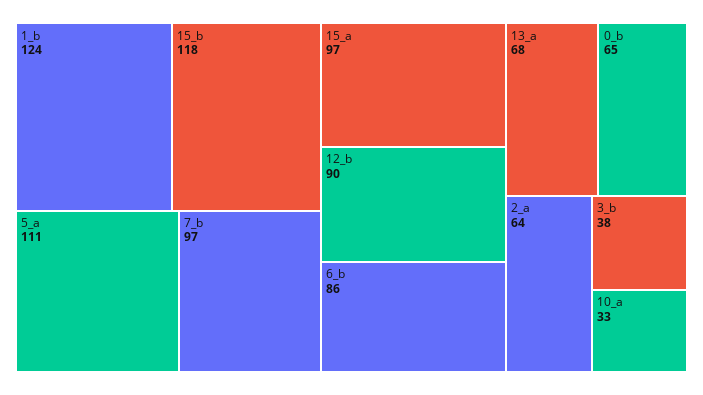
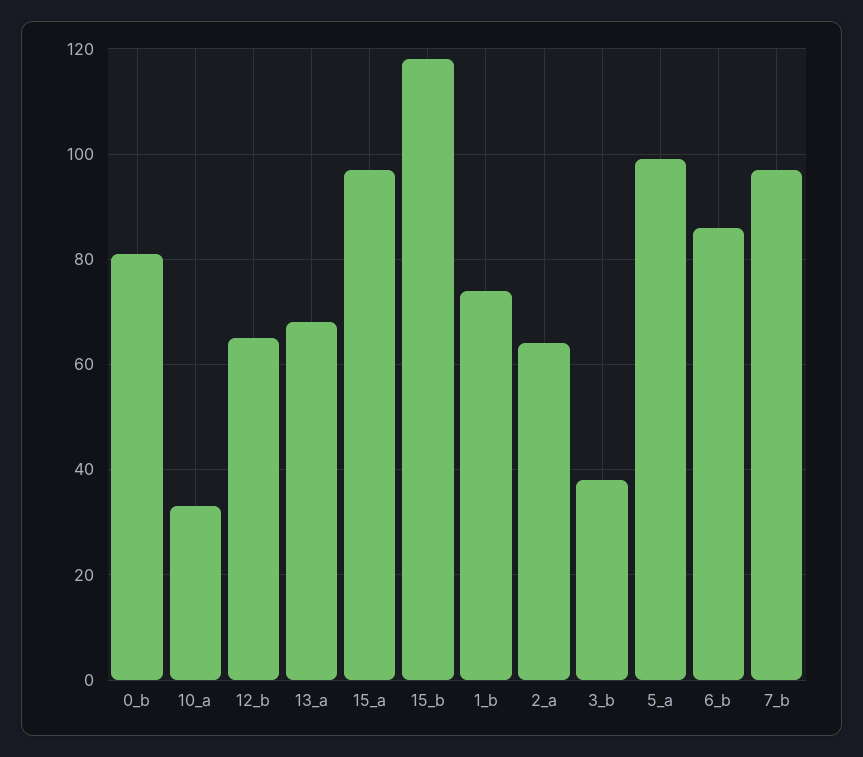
  {
-   "1_b": 124,
+   "1_b": 75,
    "15_b": 118,
-   "5_a": 111,
+   "5_a": 100,
    "7_b": 97,
    "15_a": 97,
-   "12_b": 90,
+   "12_b": 65,
    "6_b": 86,
    "13_a": 68,
-   "0_b": 65,
+   "0_b": 80,
    "2_a": 64,
    "3_b": 38,
    "10_a": 33
  }

